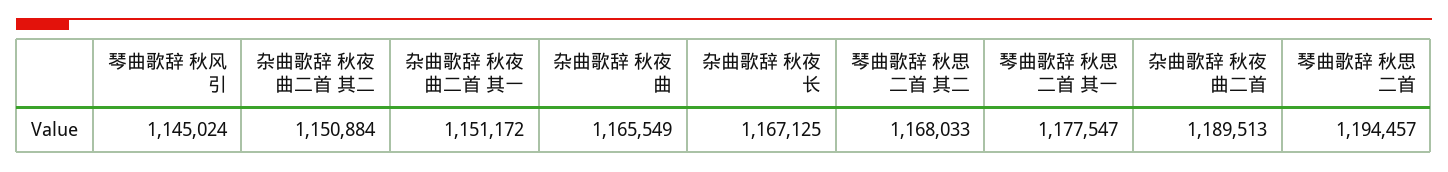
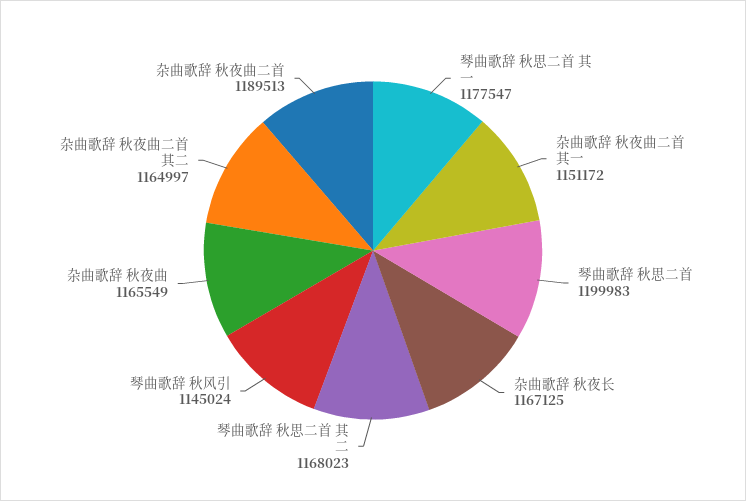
  {
    "琴曲歌辞 秋风引": 1145024,
-   "杂曲歌辞 秋夜曲二首 其二": 1150884,
+   "杂曲歌辞 秋夜曲二首 其二": 1164997,
    "杂曲歌辞 秋夜曲二首 其一": 1151172,
    "杂曲歌辞 秋夜曲": 1165549,
    "杂曲歌辞 秋夜长": 1167125,
-   "琴曲歌辞 秋思二首 其二": 1168033,
+   "琴曲歌辞 秋思二首 其二": 1168023,
    "琴曲歌辞 秋思二首 其一": 1177547,
    "杂曲歌辞 秋夜曲二首": 1189513,
-   "琴曲歌辞 秋思二首": 1194457
+   "琴曲歌辞 秋思二首": 1199983
  }

